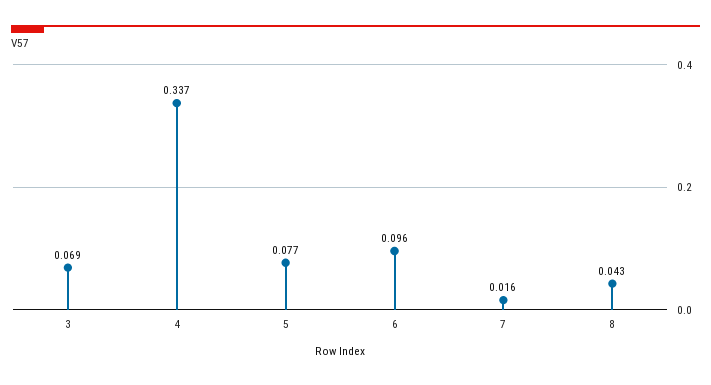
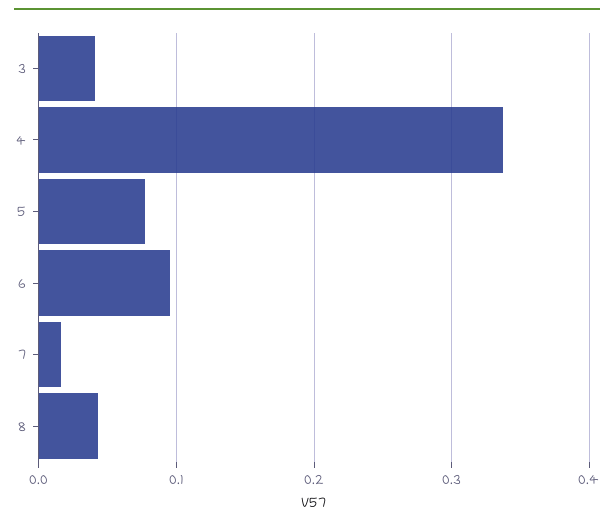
  {
-   "3": 0.069,
+   "3": 0.04,
    "4": 0.337,
    "5": 0.077,
    "6": 0.096,
    "7": 0.016,
    "8": 0.043
  }

